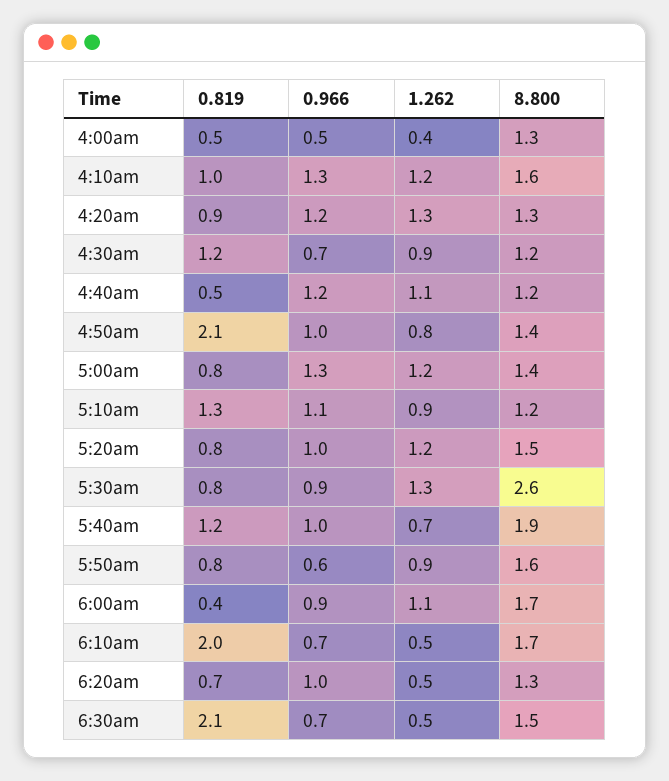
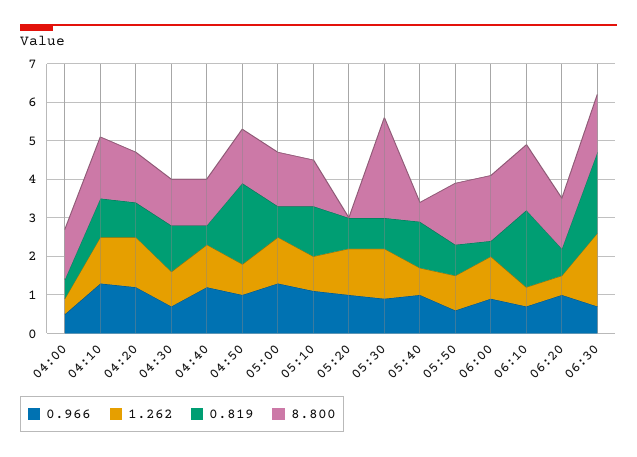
  {
    "0.819": {
      "4:00am": 0.5,
      "4:10am": 1,
      "4:20am": 0.9,
      "4:30am": 1.2,
      "4:40am": 0.5,
      "4:50am": 2.1,
      "5:00am": 0.8,
      "5:10am": 1.3,
      "5:20am": 0.8,
      "5:30am": 0.8,
      "5:40am": 1.2,
      "5:50am": 0.8,
      "6:00am": 0.4,
      "6:10am": 2,
      "6:20am": 0.7,
      "6:30am": 2.1
    },
    "0.966": {
      "4:00am": 0.5,
      "4:10am": 1.3,
      "4:20am": 1.2,
      "4:30am": 0.7,
      "4:40am": 1.2,
      "4:50am": 1,
      "5:00am": 1.3,
      "5:10am": 1.1,
      "5:20am": 1,
      "5:30am": 0.9,
      "5:40am": 1,
      "5:50am": 0.6,
      "6:00am": 0.9,
      "6:10am": 0.7,
      "6:20am": 1,
      "6:30am": 0.7
    },
    "1.262": {
      "4:00am": 0.4,
      "4:10am": 1.2,
      "4:20am": 1.3,
      "4:30am": 0.9,
      "4:40am": 1.1,
      "4:50am": 0.8,
      "5:00am": 1.2,
      "5:10am": 0.9,
      "5:20am": 1.2,
      "5:30am": 1.3,
      "5:40am": 0.7,
      "5:50am": 0.9,
      "6:00am": 1.1,
      "6:10am": 0.5,
      "6:20am": 0.5,
-     "6:30am": 0.5
+     "6:30am": 2
    },
    "8.800": {
      "4:00am": 1.3,
      "4:10am": 1.6,
      "4:20am": 1.3,
      "4:30am": 1.2,
      "4:40am": 1.2,
      "4:50am": 1.4,
      "5:00am": 1.4,
      "5:10am": 1.2,
-     "5:20am": 1.5,
+     "5:20am": 0,
      "5:30am": 2.6,
-     "5:40am": 1.9,
+     "5:40am": 0.5,
      "5:50am": 1.6,
      "6:00am": 1.7,
      "6:10am": 1.7,
      "6:20am": 1.3,
      "6:30am": 1.5
    }
  }

